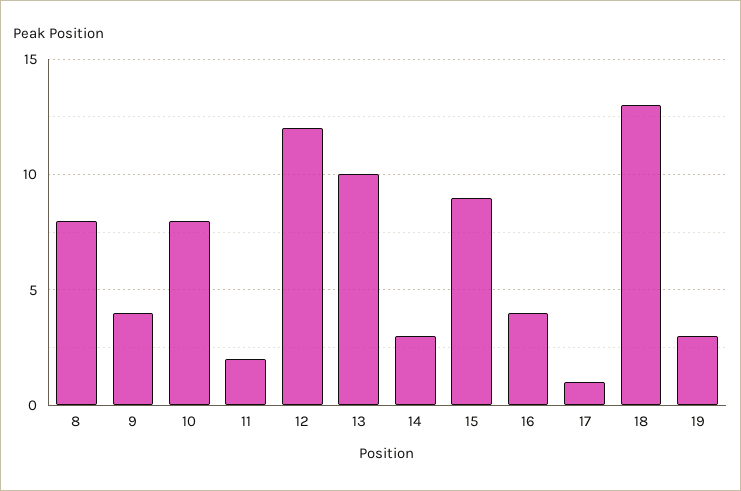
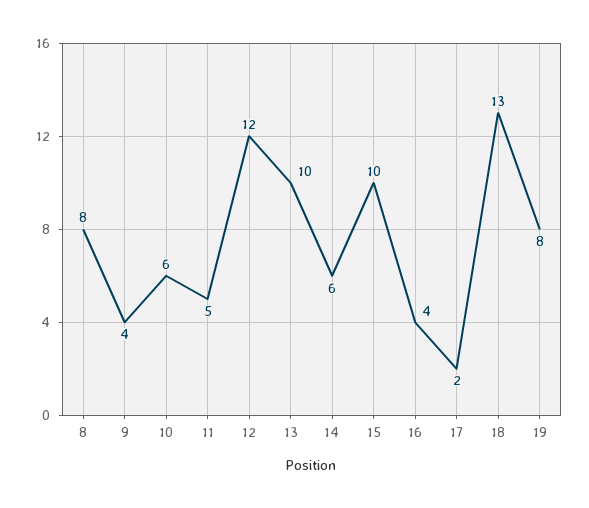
  {
    "8": 8,
    "9": 4,
-   "10": 8,
+   "10": 6,
-   "11": 2,
+   "11": 5,
    "12": 12,
    "13": 10,
-   "14": 3,
+   "14": 6,
-   "15": 9,
+   "15": 10,
    "16": 4,
-   "17": 1,
+   "17": 2,
    "18": 13,
-   "19": 3
+   "19": 8
  }

